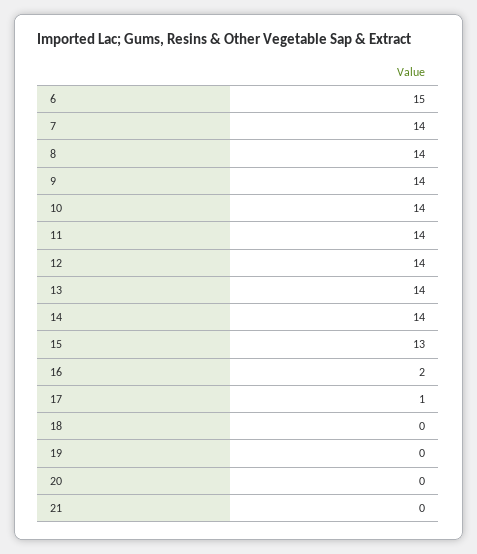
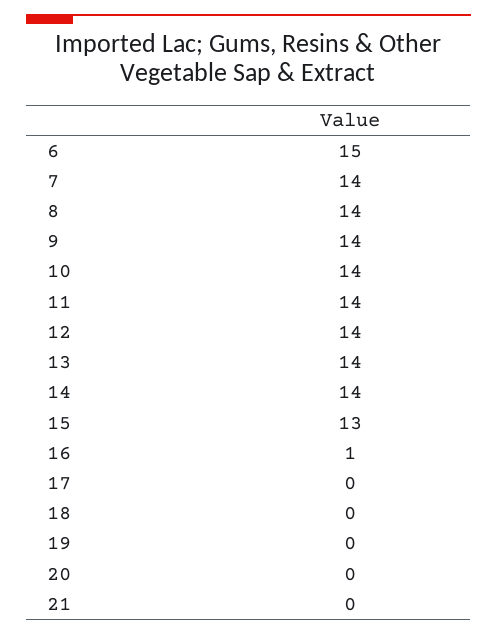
  {
    "6": 15,
    "7": 14,
    "8": 14,
    "9": 14,
    "10": 14,
    "11": 14,
    "12": 14,
    "13": 14,
    "14": 14,
    "15": 13,
-   "16": 2,
+   "16": 1,
-   "17": 1,
+   "17": 0,
    "18": 0,
    "19": 0,
    "20": 0,
    "21": 0
  }

